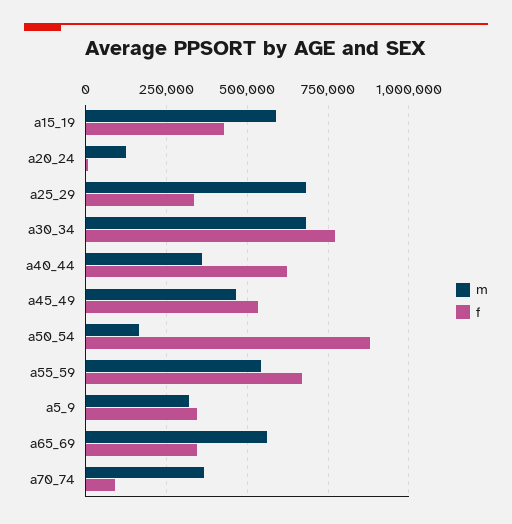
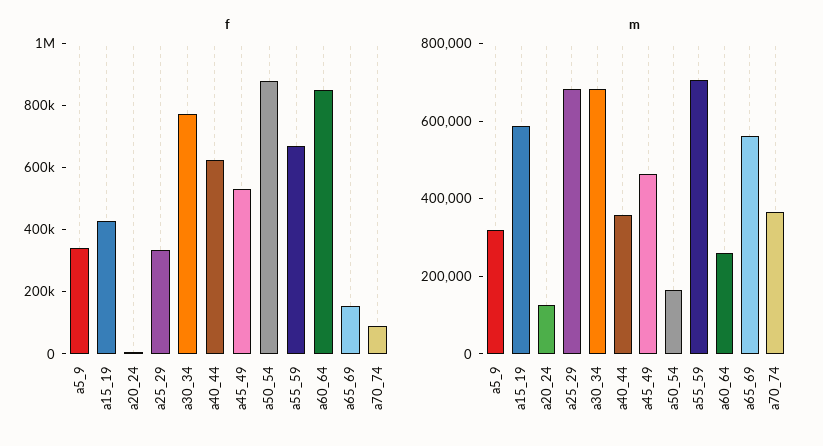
  {
    "m": {
      "a15_19": 600000,
      "a20_24": 125000,
      "a25_29": 675000,
      "a30_34": 675000,
      "a40_44": 350000,
      "a45_49": 475000,
      "a50_54": 175000,
-     "a55_59": 550000,
+     "a55_59": 700000,
      "a5_9": 325000,
      "a65_69": 550000,
-     "a70_74": 375000
+     "a70_74": 375000,
+     "a60_64": 250000
    },
    "f": {
      "a15_19": 425000,
      "a20_24": 0,
      "a25_29": 325000,
      "a30_34": 775000,
      "a40_44": 625000,
      "a45_49": 525000,
      "a50_54": 875000,
      "a55_59": 675000,
      "a5_9": 350000,
-     "a65_69": 350000,
+     "a65_69": 150000,
-     "a70_74": 100000
+     "a70_74": 100000,
+     "a60_64": 850000
    }
  }

